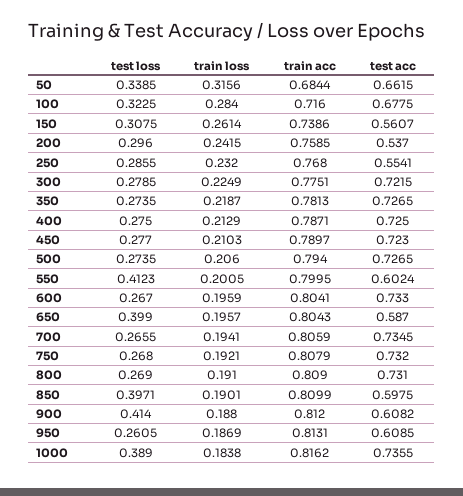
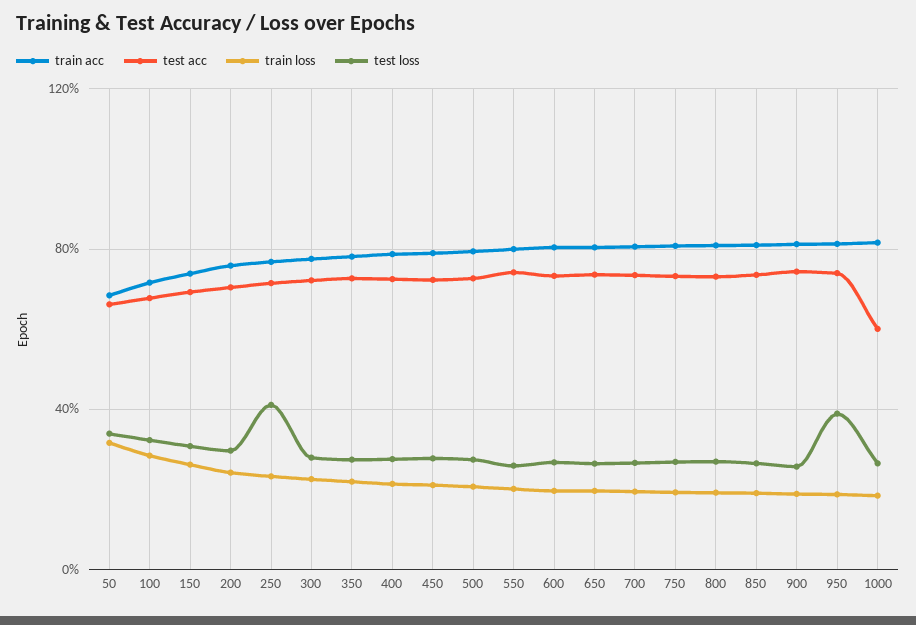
  {
    "test loss": {
      "50": 0.3385,
      "100": 0.3225,
      "150": 0.3075,
      "200": 0.296,
-     "250": 0.2855,
+     "250": 0.4,
      "300": 0.2785,
      "350": 0.2735,
      "400": 0.275,
      "450": 0.277,
      "500": 0.2735,
-     "550": 0.4123,
+     "550": 0.25,
      "600": 0.267,
-     "650": 0.399,
+     "650": 0.25,
      "700": 0.2655,
      "750": 0.268,
      "800": 0.269,
-     "850": 0.3971,
+     "850": 0.25,
-     "900": 0.414,
+     "900": 0.25,
-     "950": 0.2605,
+     "950": 0.4,
-     "1000": 0.389
+     "1000": 0.25
    },
    "train loss": {
      "50": 0.3156,
      "100": 0.284,
      "150": 0.2614,
      "200": 0.2415,
      "250": 0.232,
      "300": 0.2249,
      "350": 0.2187,
      "400": 0.2129,
      "450": 0.2103,
      "500": 0.206,
      "550": 0.2005,
      "600": 0.1959,
      "650": 0.1957,
      "700": 0.1941,
      "750": 0.1921,
      "800": 0.191,
      "850": 0.1901,
      "900": 0.188,
      "950": 0.1869,
      "1000": 0.1838
    },
    "train acc": {
      "50": 0.6844,
      "100": 0.716,
      "150": 0.7386,
      "200": 0.7585,
      "250": 0.768,
      "300": 0.7751,
      "350": 0.7813,
      "400": 0.7871,
      "450": 0.7897,
      "500": 0.794,
      "550": 0.7995,
      "600": 0.8041,
      "650": 0.8043,
      "700": 0.8059,
      "750": 0.8079,
      "800": 0.809,
      "850": 0.8099,
      "900": 0.812,
      "950": 0.8131,
      "1000": 0.8162
    },
    "test acc": {
      "50": 0.6615,
      "100": 0.6775,
-     "150": 0.5607,
+     "150": 0.7,
-     "200": 0.537,
+     "200": 0.7,
-     "250": 0.5541,
+     "250": 0.7,
      "300": 0.7215,
      "350": 0.7265,
      "400": 0.725,
      "450": 0.723,
      "500": 0.7265,
-     "550": 0.6024,
+     "550": 0.75,
      "600": 0.733,
-     "650": 0.587,
+     "650": 0.75,
      "700": 0.7345,
      "750": 0.732,
      "800": 0.731,
-     "850": 0.5975,
+     "850": 0.75,
-     "900": 0.6082,
+     "900": 0.75,
-     "950": 0.6085,
+     "950": 0.75,
-     "1000": 0.7355
+     "1000": 0.6
    }
  }

